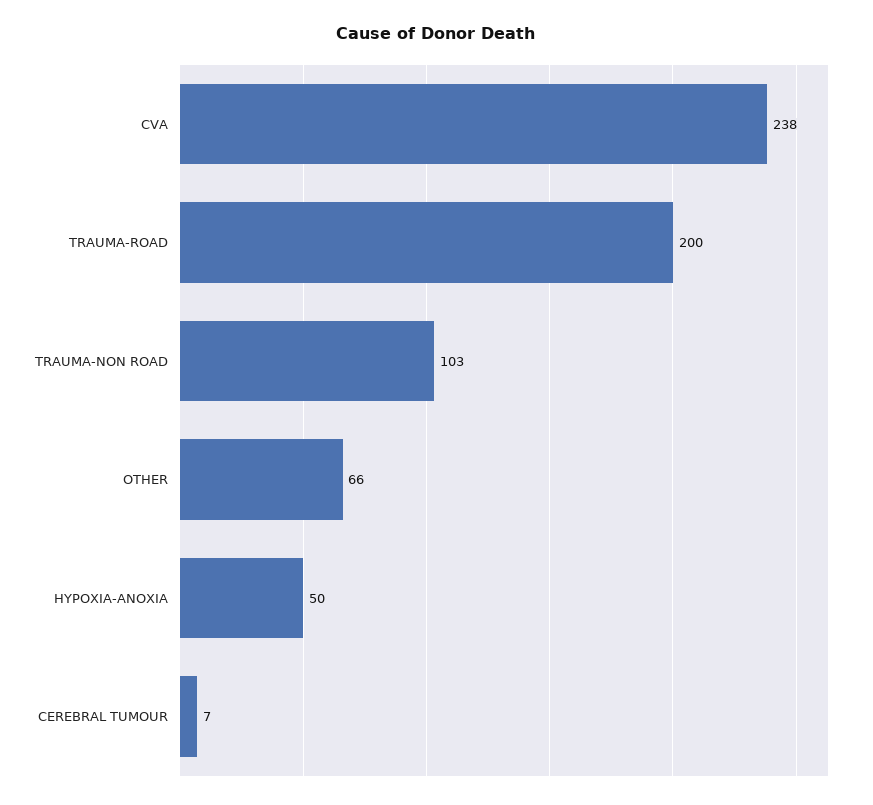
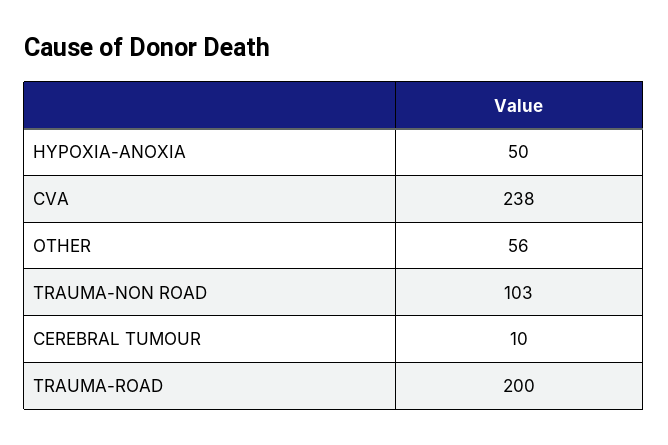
  {
    "CVA": 238,
    "TRAUMA-ROAD": 200,
    "TRAUMA-NON ROAD": 103,
-   "OTHER": 66,
+   "OTHER": 56,
    "HYPOXIA-ANOXIA": 50,
-   "CEREBRAL TUMOUR": 7
+   "CEREBRAL TUMOUR": 10
  }

